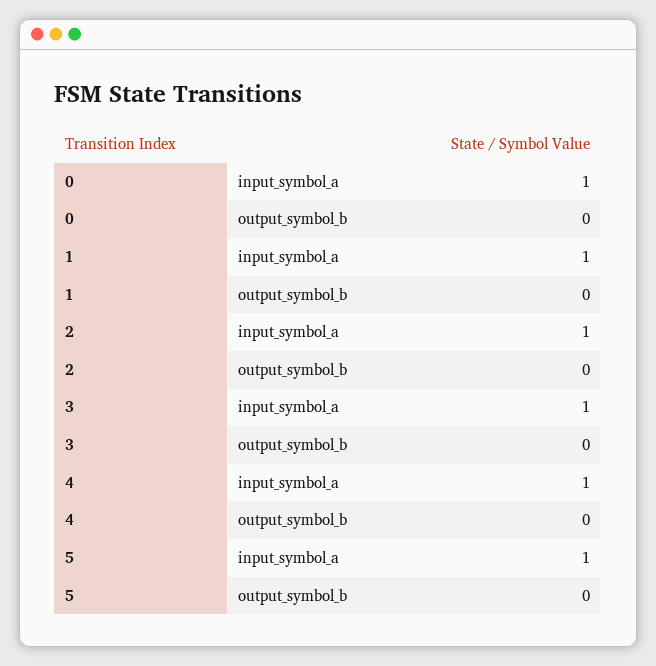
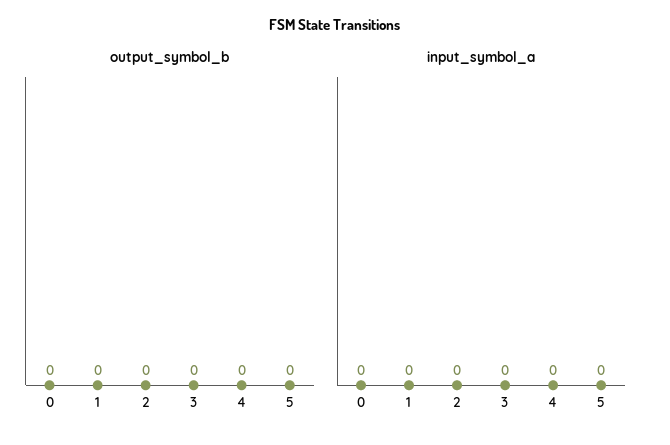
  {
    "input_symbol_a": {
-     "0": 1,
+     "0": 0,
-     "1": 1,
+     "1": 0,
-     "2": 1,
+     "2": 0,
-     "3": 1,
+     "3": 0,
-     "4": 1,
+     "4": 0,
-     "5": 1
+     "5": 0
    },
    "output_symbol_b": {
      "0": 0,
      "1": 0,
      "2": 0,
      "3": 0,
      "4": 0,
      "5": 0
    }
  }

